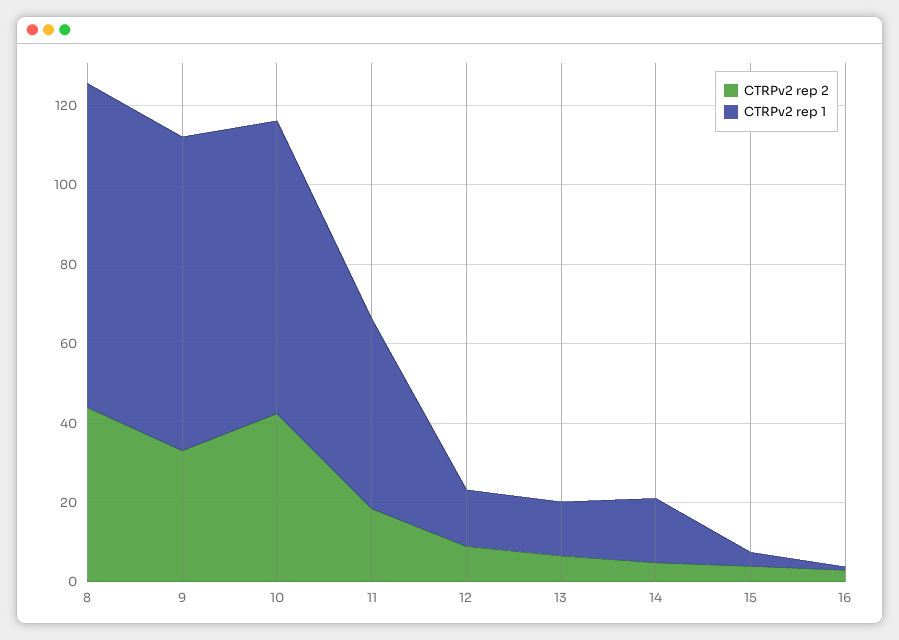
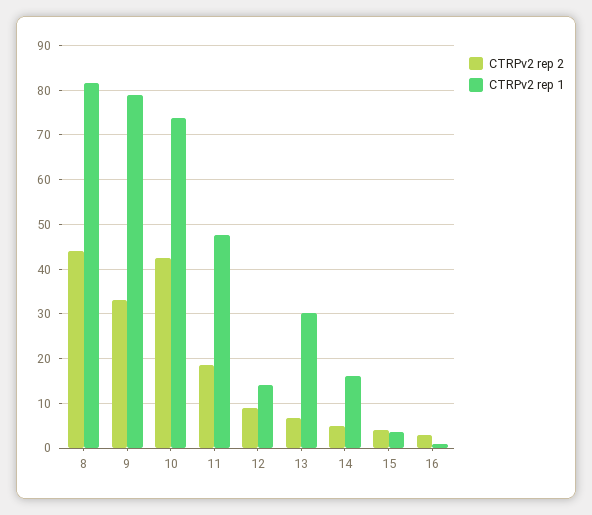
  {
    "CTRPv2 rep 2": {
      "8": 44,
      "9": 34,
      "10": 42,
      "11": 18,
      "12": 10,
      "13": 6,
      "14": 4,
      "15": 4,
      "16": 4
    },
    "CTRPv2 rep 1": {
      "8": 82,
      "9": 80,
      "10": 74,
      "11": 48,
      "12": 14,
-     "13": 15,
+     "13": 30,
      "14": 16,
      "15": 4,
      "16": 0
    }
  }

